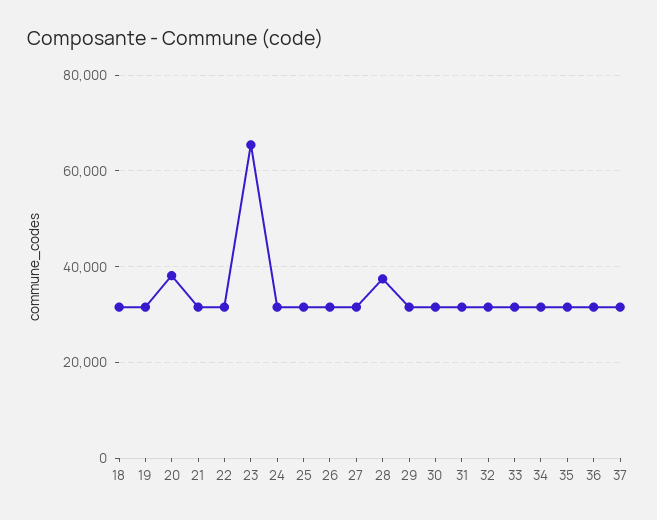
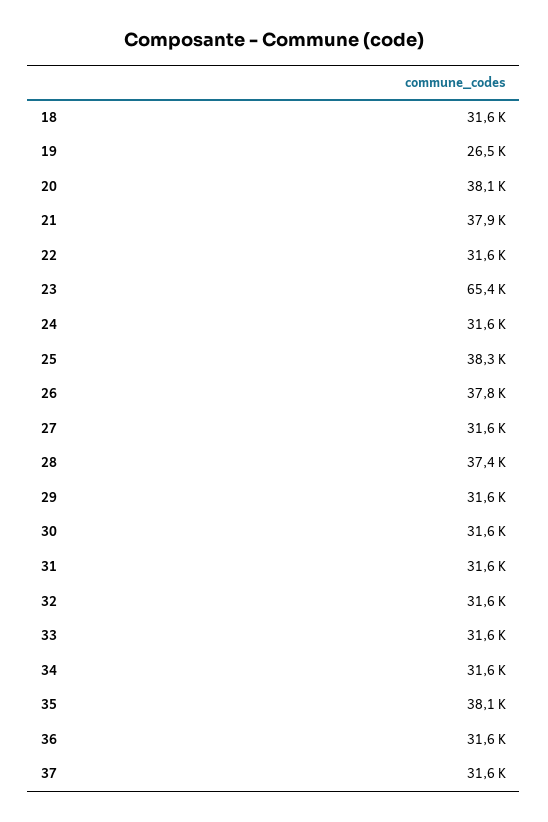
  {
    "18": 31600,
-   "19": 32000,
+   "19": 26500,
    "20": 38100,
-   "21": 32000,
+   "21": 37900,
    "22": 31600,
    "23": 65400,
    "24": 31600,
-   "25": 32000,
+   "25": 38300,
-   "26": 32000,
+   "26": 37800,
    "27": 31600,
    "28": 37400,
    "29": 31600,
    "30": 31600,
    "31": 31600,
    "32": 31600,
    "33": 31600,
    "34": 31600,
-   "35": 32000,
+   "35": 38100,
    "36": 31600,
    "37": 31600
  }

